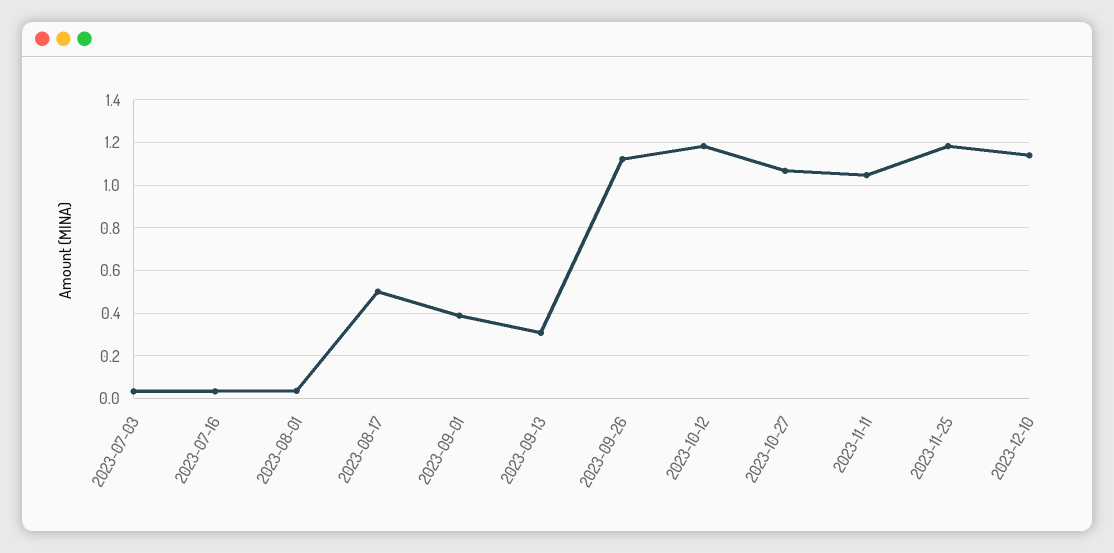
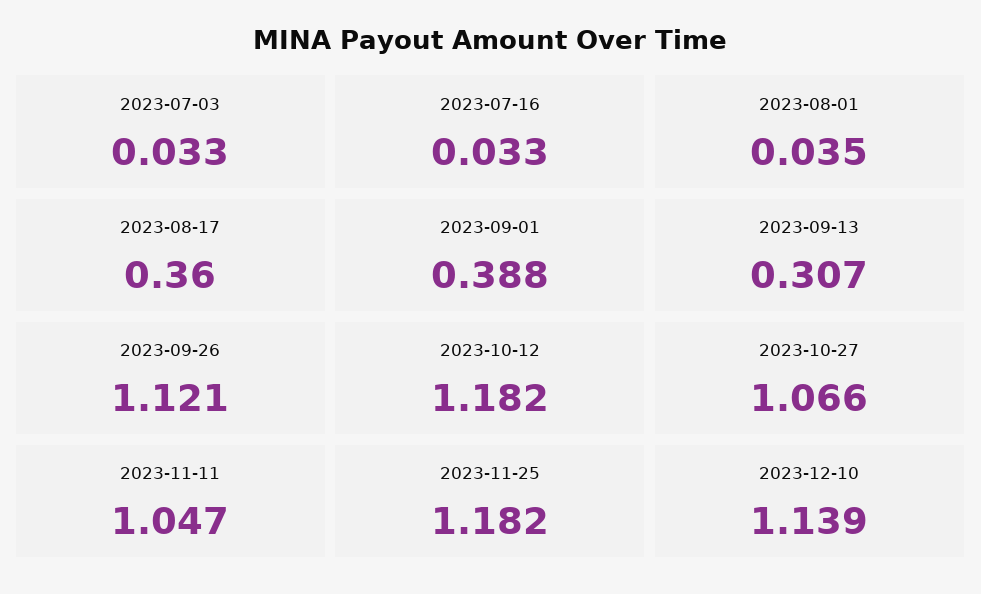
  {
    "2023-07-03": 0.033,
    "2023-07-16": 0.033,
    "2023-08-01": 0.035,
-   "2023-08-17": 0.5,
+   "2023-08-17": 0.36,
    "2023-09-01": 0.388,
    "2023-09-13": 0.307,
    "2023-09-26": 1.121,
    "2023-10-12": 1.182,
    "2023-10-27": 1.066,
    "2023-11-11": 1.047,
    "2023-11-25": 1.182,
    "2023-12-10": 1.139
  }

